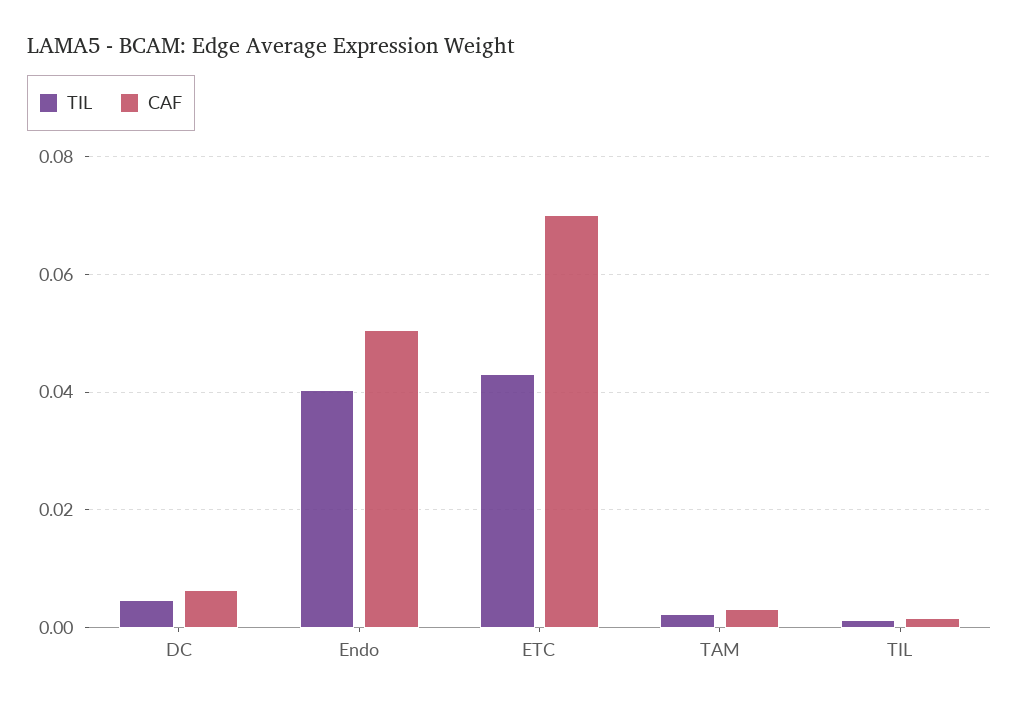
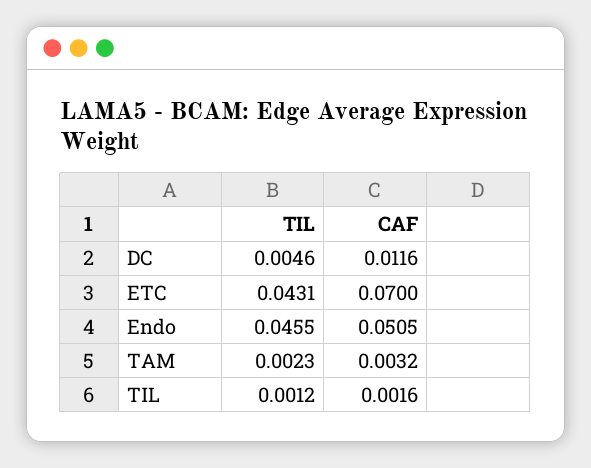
  {
    "TIL": {
      "DC": 0.0046,
-     "Endo": 0.04,
+     "Endo": 0.0455,
      "ETC": 0.0431,
      "TAM": 0.0023,
      "TIL": 0.0012
    },
    "CAF": {
-     "DC": 0.006,
+     "DC": 0.0116,
      "Endo": 0.0505,
      "ETC": 0.07,
      "TAM": 0.0032,
      "TIL": 0.0016
    }
  }

